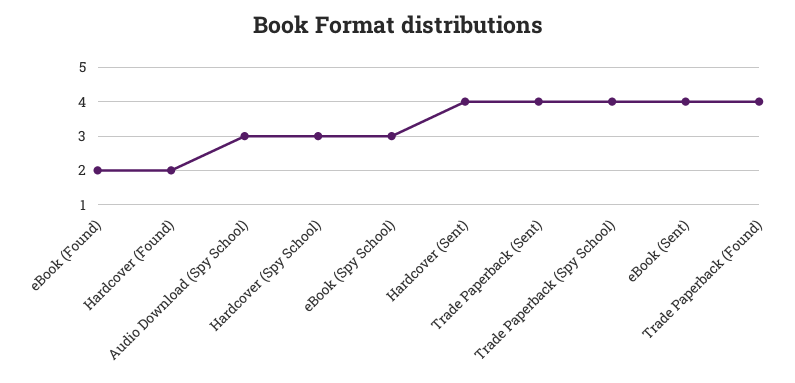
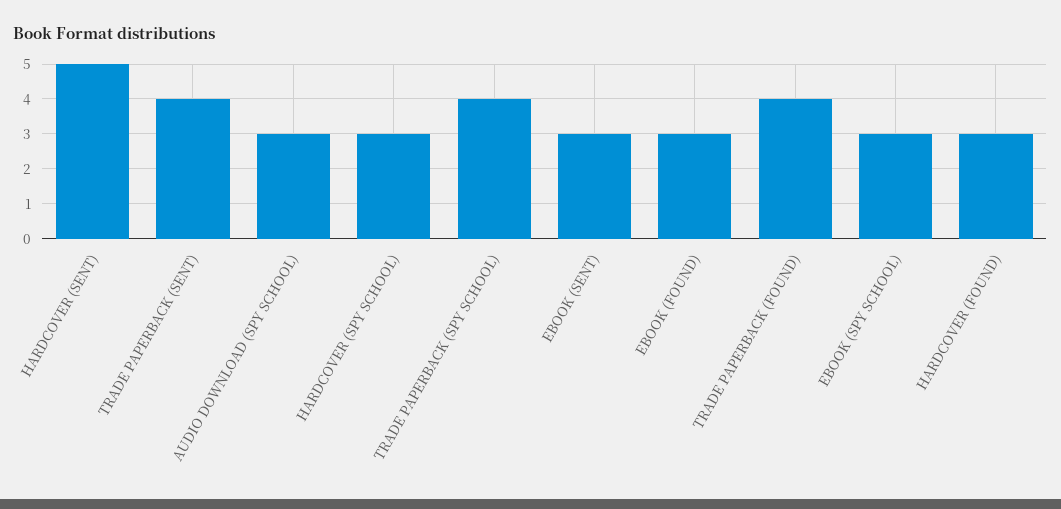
  {
-   "eBook (Found)": 2,
+   "eBook (Found)": 3,
-   "Hardcover (Found)": 2,
+   "Hardcover (Found)": 3,
    "Audio Download (Spy School)": 3,
    "Hardcover (Spy School)": 3,
    "eBook (Spy School)": 3,
-   "Hardcover (Sent)": 4,
+   "Hardcover (Sent)": 5,
    "Trade Paperback (Sent)": 4,
    "Trade Paperback (Spy School)": 4,
-   "eBook (Sent)": 4,
+   "eBook (Sent)": 3,
    "Trade Paperback (Found)": 4
  }

